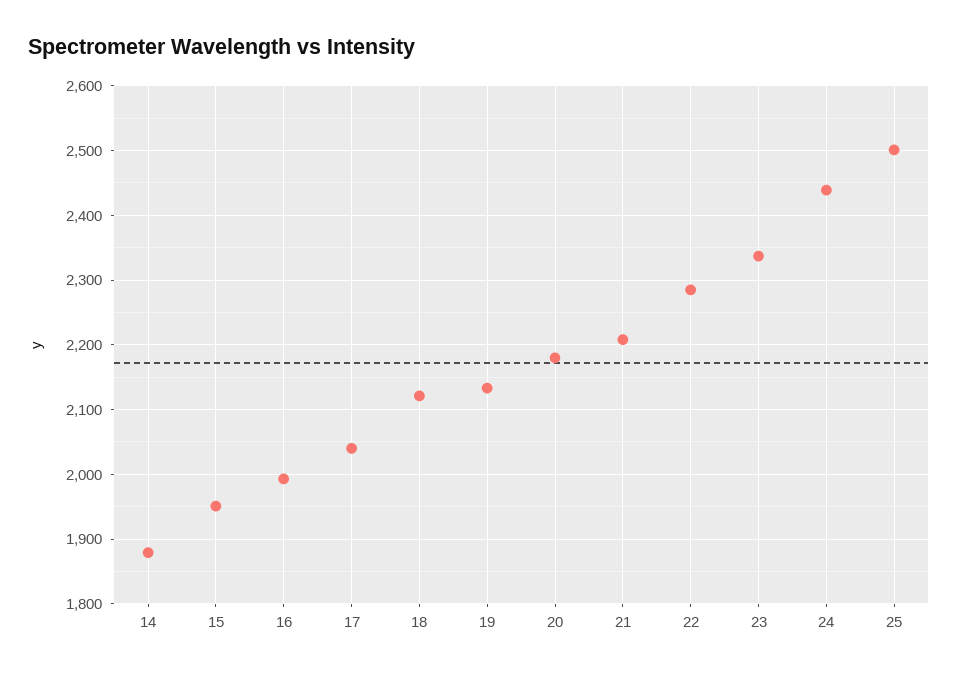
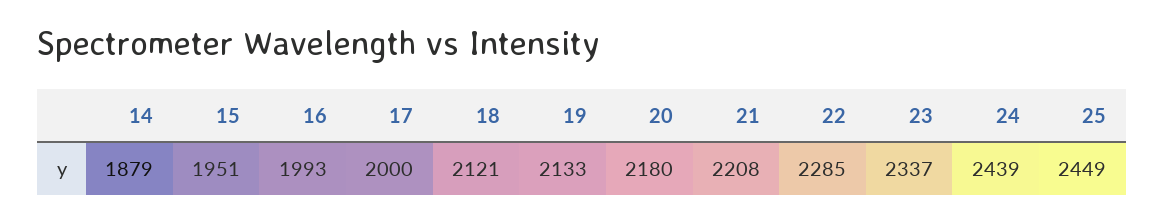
  {
    "14": 1879,
    "15": 1951,
    "16": 1993,
-   "17": 2040,
+   "17": 2000,
    "18": 2121,
    "19": 2133,
    "20": 2180,
    "21": 2208,
    "22": 2285,
    "23": 2337,
    "24": 2439,
-   "25": 2500
+   "25": 2449
  }

